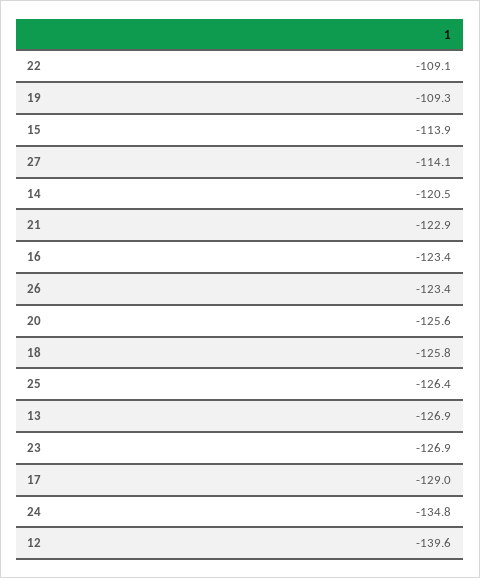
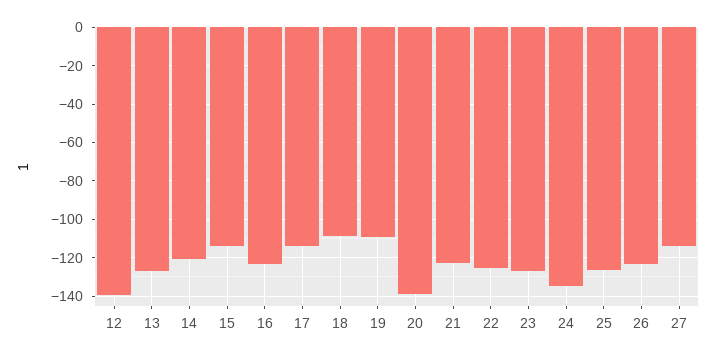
  {
-   "22": -109.1,
+   "22": -125,
    "19": -109.3,
    "15": -113.9,
    "27": -114.1,
    "14": -120.5,
    "21": -122.9,
    "16": -123.4,
    "26": -123.4,
-   "20": -125.6,
+   "20": -140,
-   "18": -125.8,
+   "18": -110,
    "25": -126.4,
    "13": -126.9,
    "23": -126.9,
-   "17": -129,
+   "17": -115,
    "24": -134.8,
    "12": -139.6
  }

